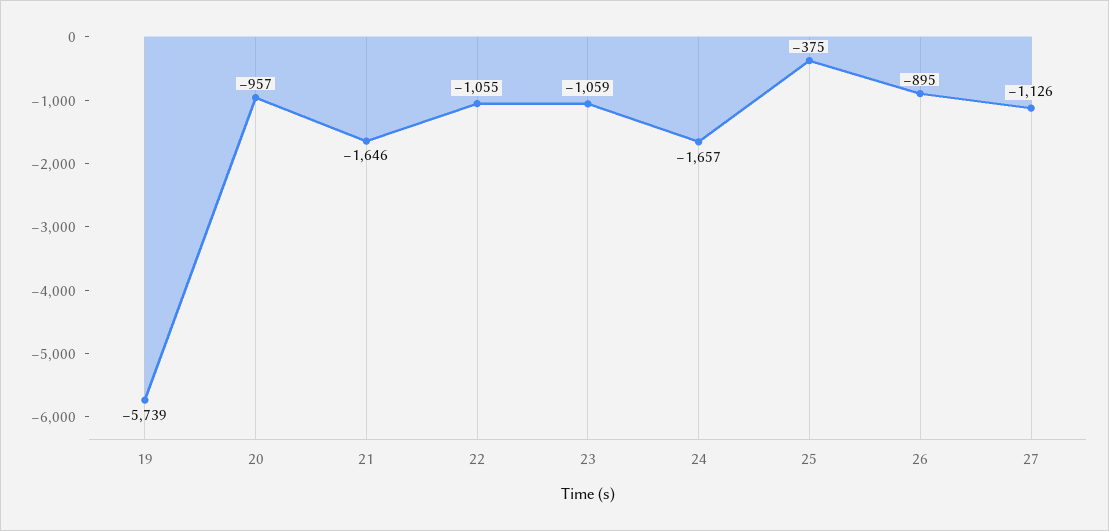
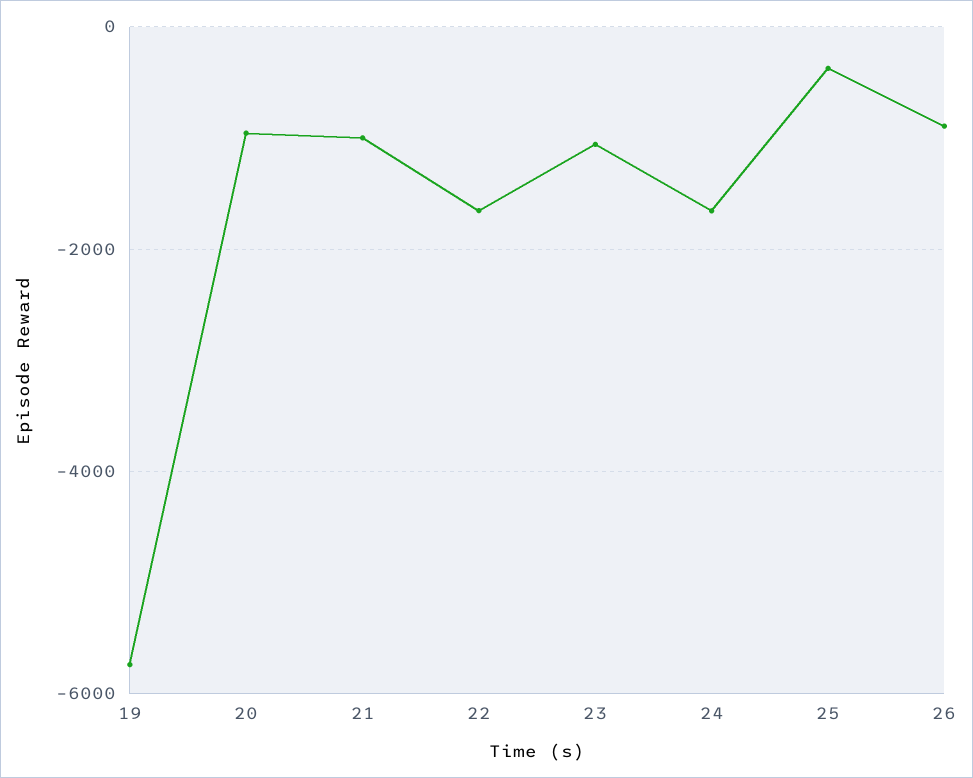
  {
    "19": -5739,
    "20": -957,
-   "21": -1646,
+   "21": -1000,
-   "22": -1055,
+   "22": -1600,
    "23": -1059,
    "24": -1657,
    "25": -375,
-   "26": -895,
+   "26": -895
-   "27": -1126
  }

